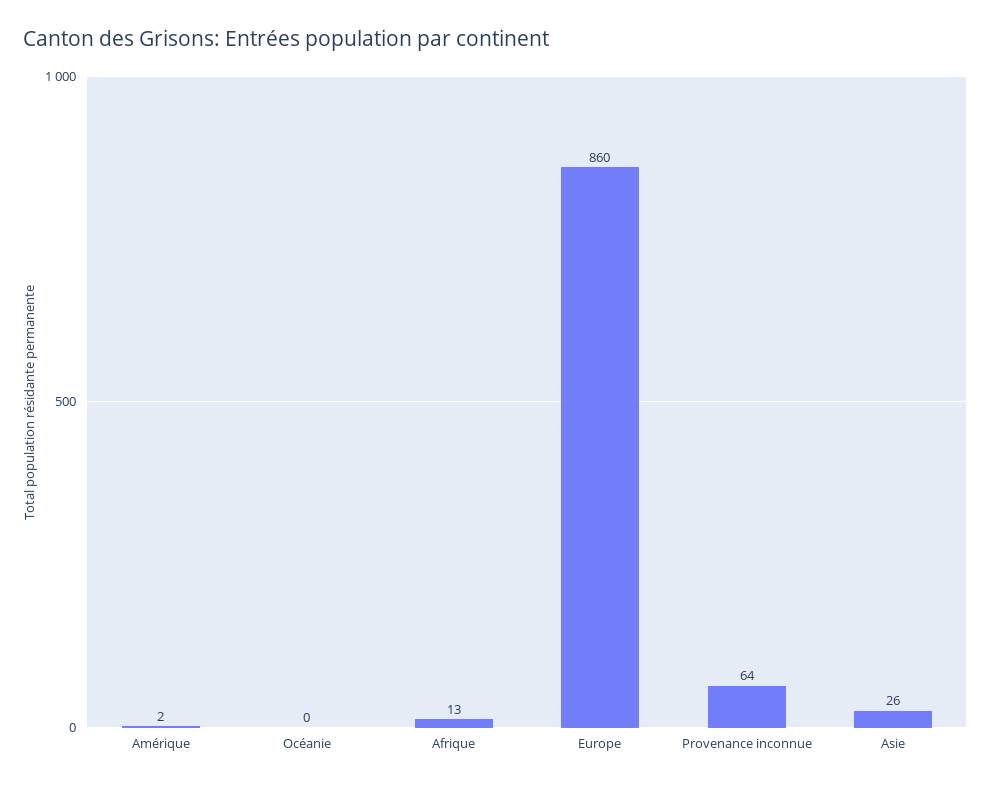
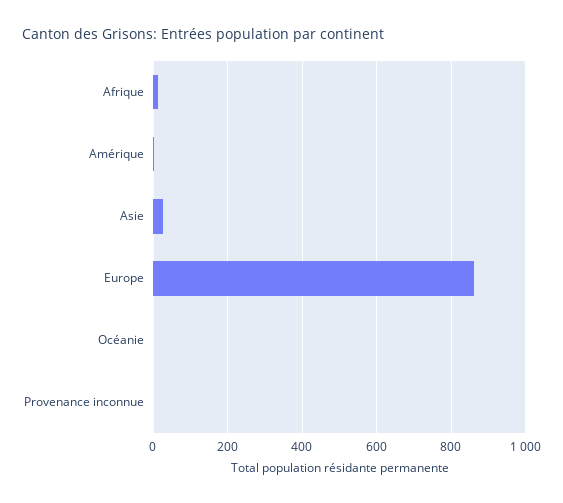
  {
    "Amérique": 2,
    "Océanie": 0,
    "Afrique": 13,
    "Europe": 860,
-   "Provenance inconnue": 64,
+   "Provenance inconnue": 0,
    "Asie": 26
  }

